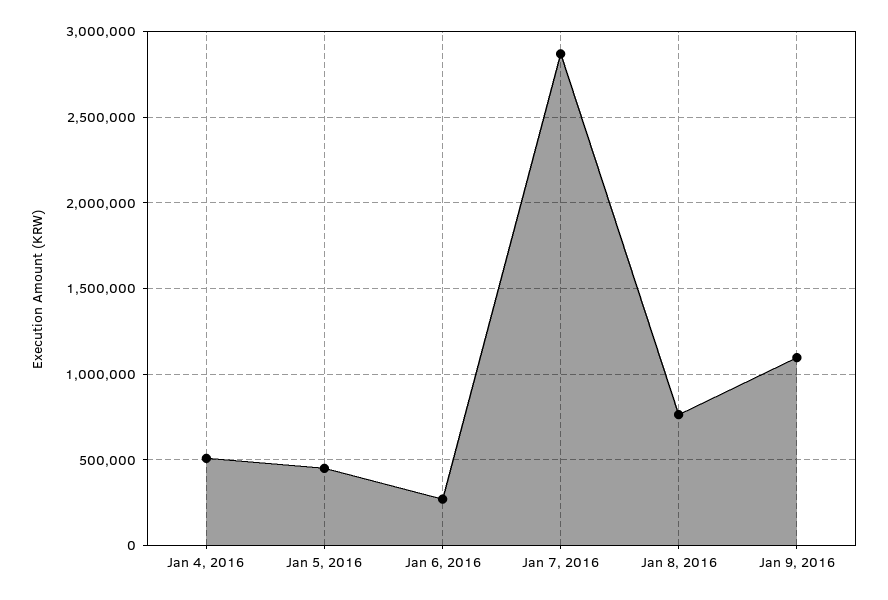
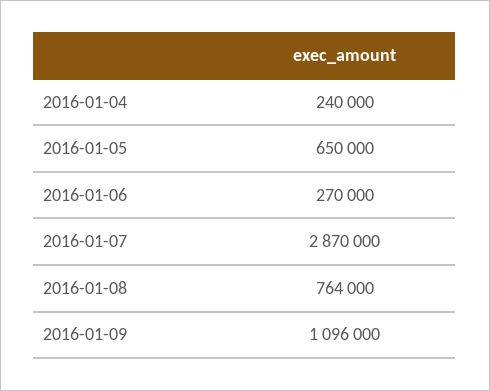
  {
-   "Jan 4, 2016": 500000,
+   "Jan 4, 2016": 240000,
-   "Jan 5, 2016": 450000,
+   "Jan 5, 2016": 650000,
    "Jan 6, 2016": 270000,
    "Jan 7, 2016": 2870000,
    "Jan 8, 2016": 764000,
    "Jan 9, 2016": 1096000
  }

